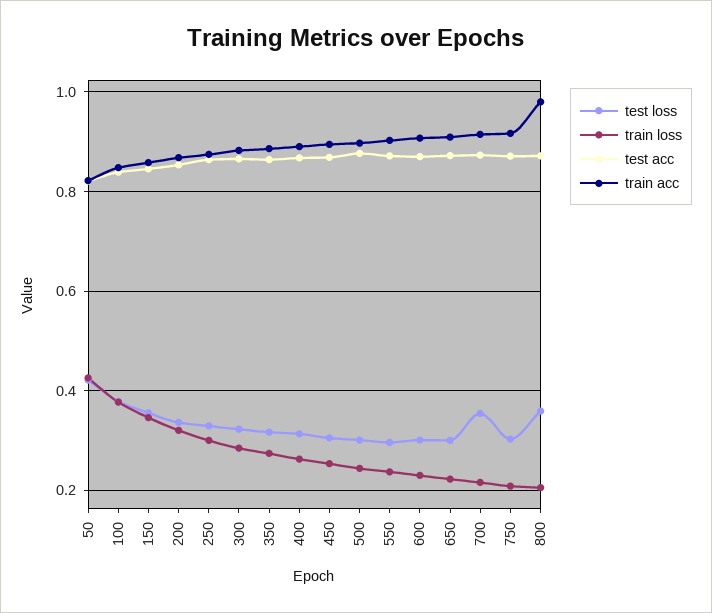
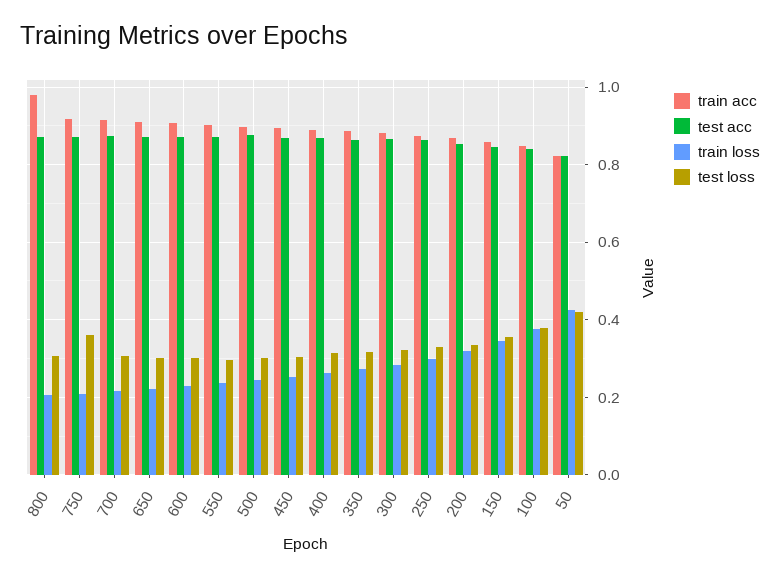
  {
    "test loss": {
      "50": 0.42,
      "100": 0.38,
      "150": 0.36,
      "200": 0.34,
      "250": 0.32,
      "300": 0.32,
      "350": 0.32,
      "400": 0.32,
      "450": 0.3,
      "500": 0.3,
      "550": 0.3,
      "600": 0.3,
      "650": 0.3,
-     "700": 0.36,
+     "700": 0.3,
-     "750": 0.3,
+     "750": 0.36,
-     "800": 0.36
+     "800": 0.3
    },
    "train loss": {
      "50": 0.42,
      "100": 0.38,
      "150": 0.34,
      "200": 0.32,
      "250": 0.3,
      "300": 0.28,
      "350": 0.28,
      "400": 0.26,
      "450": 0.26,
      "500": 0.24,
      "550": 0.24,
      "600": 0.22,
      "650": 0.22,
      "700": 0.22,
      "750": 0.2,
      "800": 0.2
    },
    "test acc": {
      "50": 0.82,
      "100": 0.84,
      "150": 0.84,
      "200": 0.86,
      "250": 0.86,
      "300": 0.86,
      "350": 0.86,
      "400": 0.86,
      "450": 0.86,
      "500": 0.88,
      "550": 0.88,
      "600": 0.88,
      "650": 0.88,
      "700": 0.88,
      "750": 0.88,
      "800": 0.88
    },
    "train acc": {
      "50": 0.82,
      "100": 0.84,
      "150": 0.86,
      "200": 0.86,
      "250": 0.88,
      "300": 0.88,
      "350": 0.88,
      "400": 0.9,
      "450": 0.9,
      "500": 0.9,
      "550": 0.9,
      "600": 0.9,
      "650": 0.9,
      "700": 0.92,
      "750": 0.92,
      "800": 0.98
    }
  }

